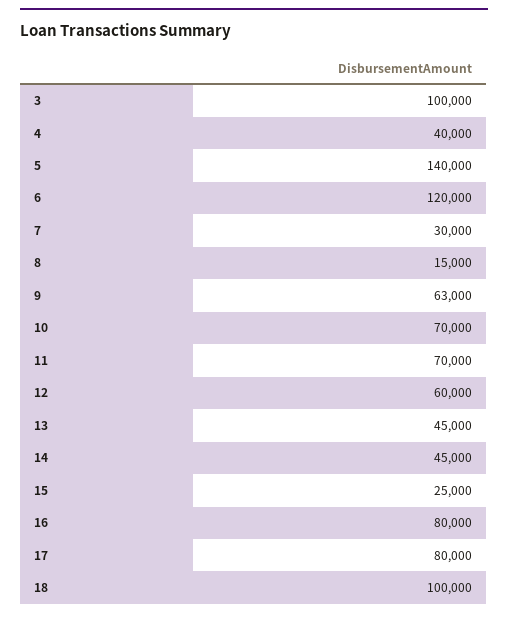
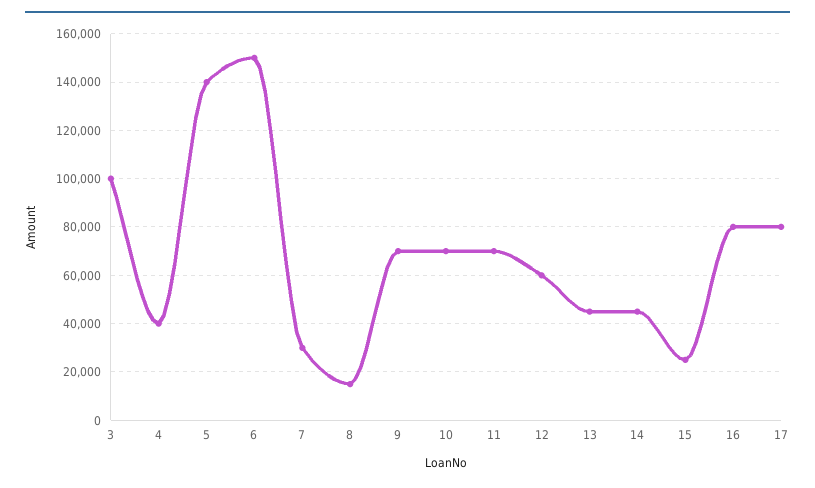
  {
    "3": 100000,
    "4": 40000,
    "5": 140000,
-   "6": 120000,
+   "6": 150000,
    "7": 30000,
    "8": 15000,
-   "9": 63000,
+   "9": 70000,
    "10": 70000,
    "11": 70000,
    "12": 60000,
    "13": 45000,
    "14": 45000,
    "15": 25000,
    "16": 80000,
-   "17": 80000,
+   "17": 80000
-   "18": 100000
  }

